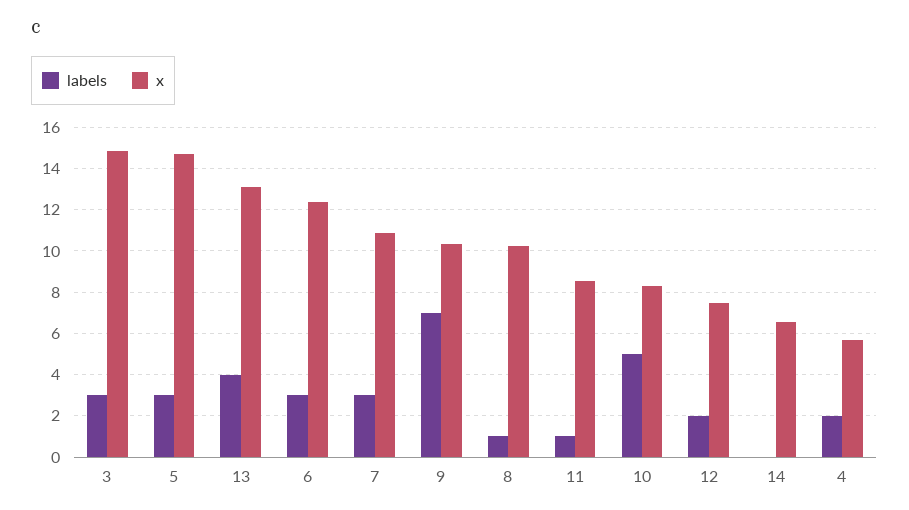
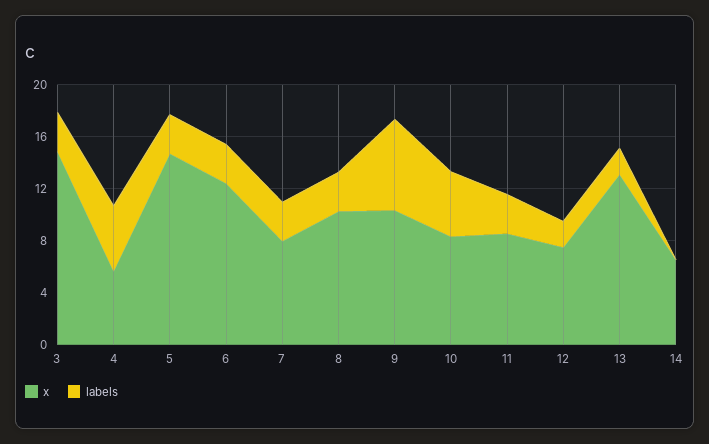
  {
    "labels": {
      "3": 3,
      "5": 3,
-     "13": 4,
+     "13": 2,
      "6": 3,
      "7": 3,
      "9": 7,
-     "8": 1,
+     "8": 3,
-     "11": 1,
+     "11": 3,
      "10": 5,
      "12": 2,
      "14": 0,
-     "4": 2
+     "4": 5
    },
    "x": {
      "3": 15,
      "5": 14.5,
      "13": 13,
      "6": 12.5,
-     "7": 11,
+     "7": 8,
      "9": 10.5,
      "8": 10.5,
      "11": 8.5,
      "10": 8.5,
      "12": 7.5,
      "14": 6.5,
      "4": 5.5
    }
  }

